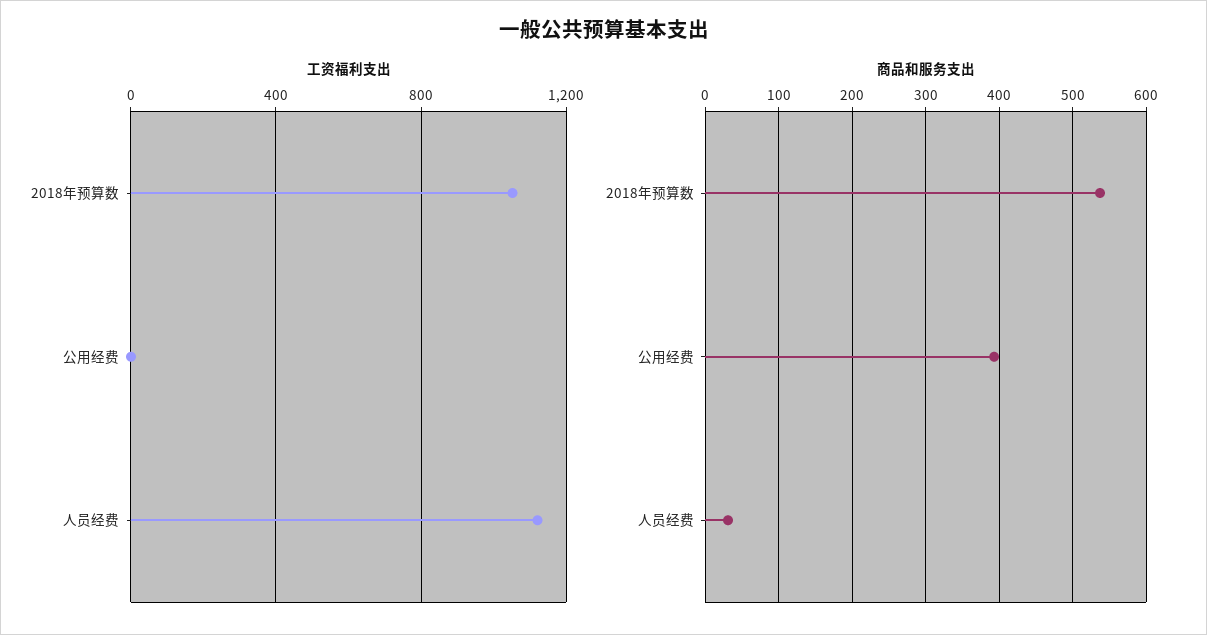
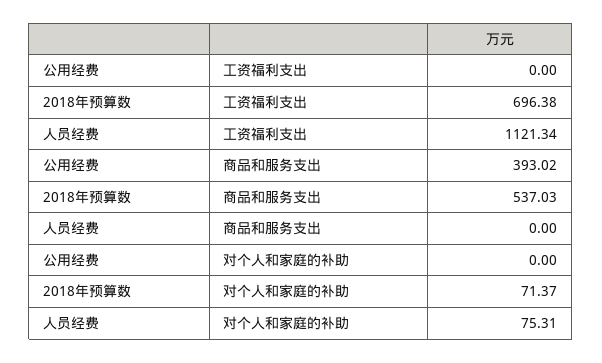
  {
    "工资福利支出": {
-     "2018年预算数": 1050,
+     "2018年预算数": 696.38,
      "公用经费": 0,
      "人员经费": 1121.34
    },
    "商品和服务支出": {
      "2018年预算数": 537.03,
      "公用经费": 393.02,
-     "人员经费": 30
+     "人员经费": 0
-   }
+   },
+   "对个人和家庭的补助": {
+     "公用经费": 0,
+     "2018年预算数": 71.37,
+     "人员经费": 75.31
+   }
  }

